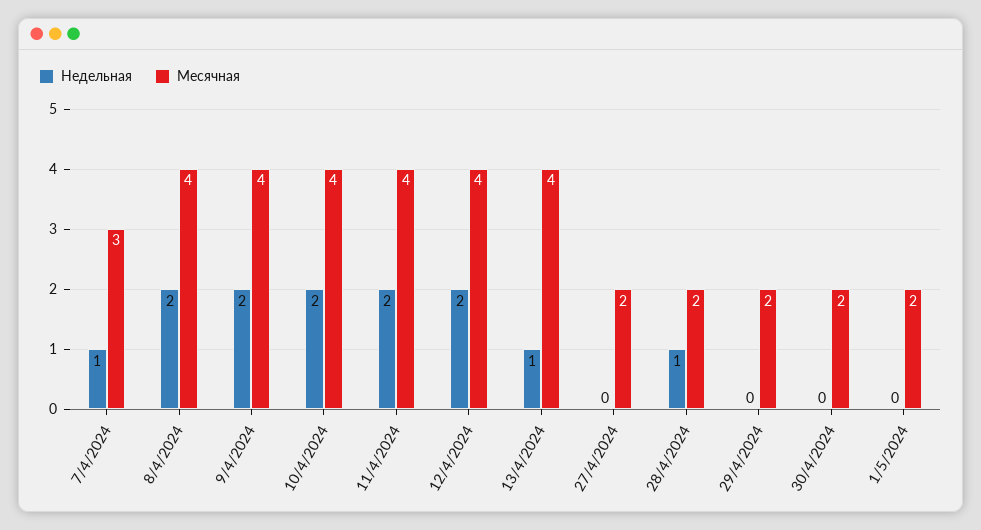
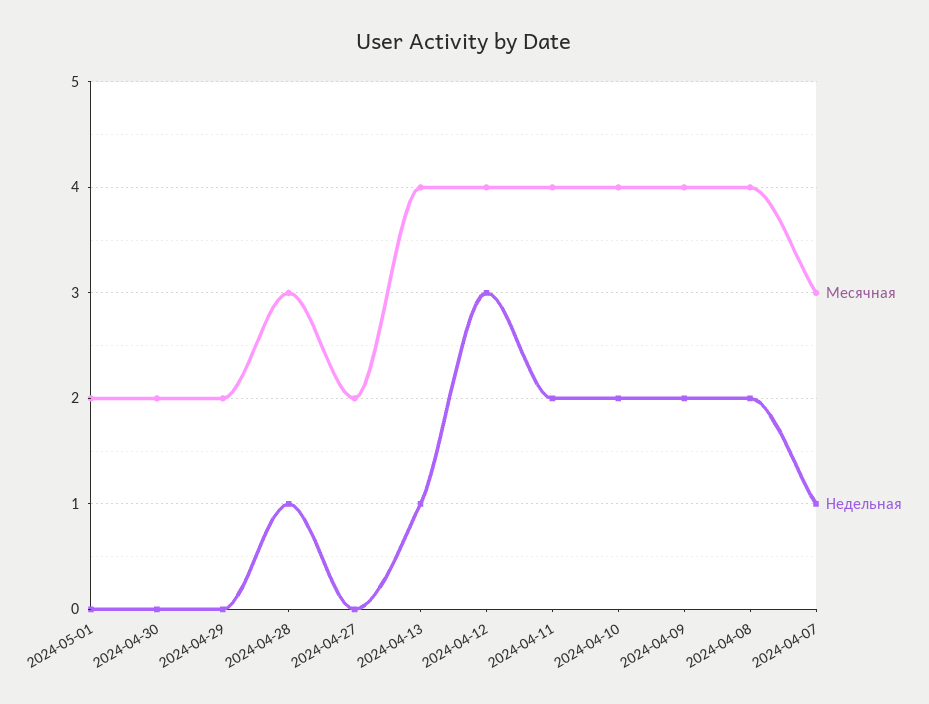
  {
    "Недельная": {
      "7/4/2024": 1,
      "8/4/2024": 2,
      "9/4/2024": 2,
      "10/4/2024": 2,
      "11/4/2024": 2,
-     "12/4/2024": 2,
+     "12/4/2024": 3,
      "13/4/2024": 1,
      "27/4/2024": 0,
      "28/4/2024": 1,
      "29/4/2024": 0,
      "30/4/2024": 0,
      "1/5/2024": 0
    },
    "Месячная": {
      "7/4/2024": 3,
      "8/4/2024": 4,
      "9/4/2024": 4,
      "10/4/2024": 4,
      "11/4/2024": 4,
      "12/4/2024": 4,
      "13/4/2024": 4,
      "27/4/2024": 2,
-     "28/4/2024": 2,
+     "28/4/2024": 3,
      "29/4/2024": 2,
      "30/4/2024": 2,
      "1/5/2024": 2
    }
  }

